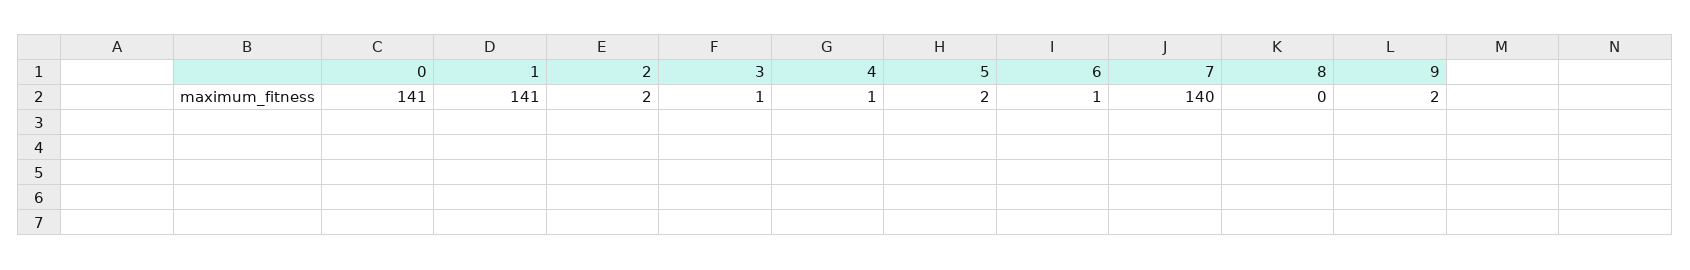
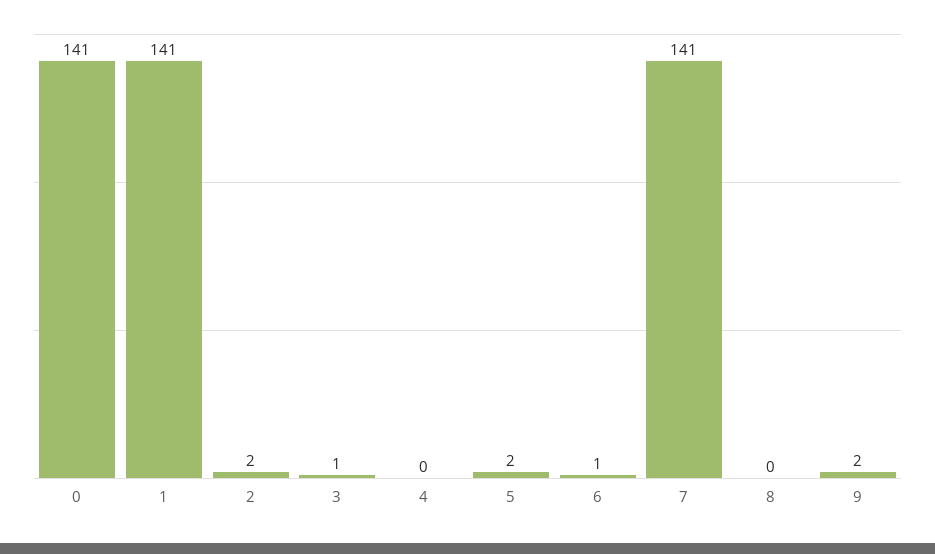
  {
    "0": 141,
    "1": 141,
    "2": 2,
    "3": 1,
-   "4": 1,
+   "4": 0,
    "5": 2,
    "6": 1,
-   "7": 140,
+   "7": 141,
    "8": 0,
    "9": 2
  }

